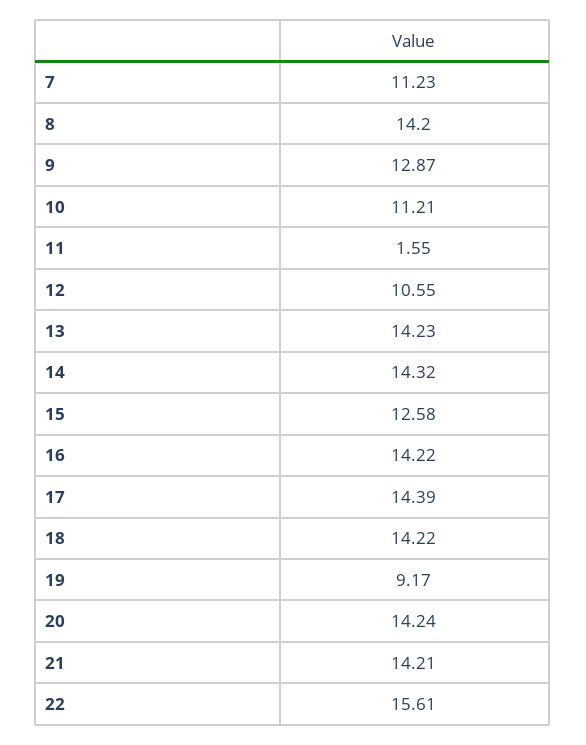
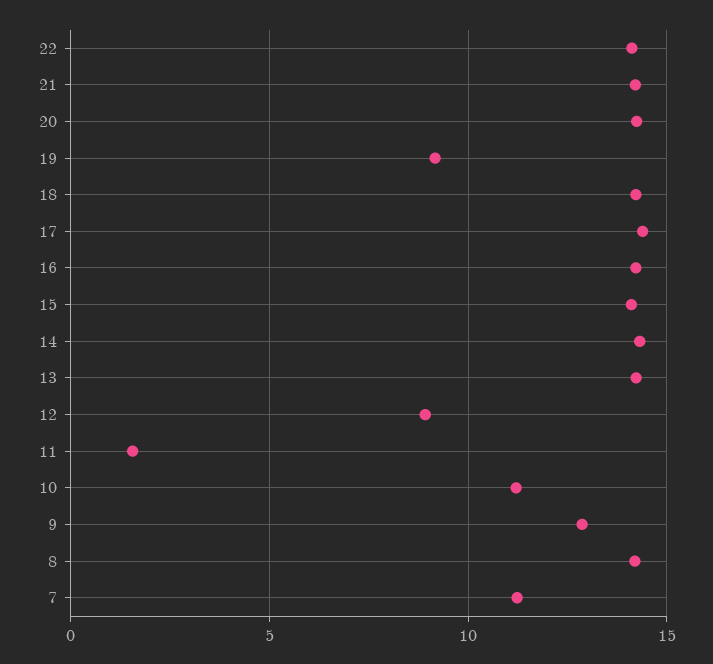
  {
    "7": 11.23,
    "8": 14.2,
    "9": 12.87,
    "10": 11.21,
    "11": 1.55,
-   "12": 10.55,
+   "12": 9,
    "13": 14.23,
    "14": 14.32,
-   "15": 12.58,
+   "15": 14,
    "16": 14.22,
    "17": 14.39,
    "18": 14.22,
    "19": 9.17,
    "20": 14.24,
    "21": 14.21,
-   "22": 15.61
+   "22": 14
  }

